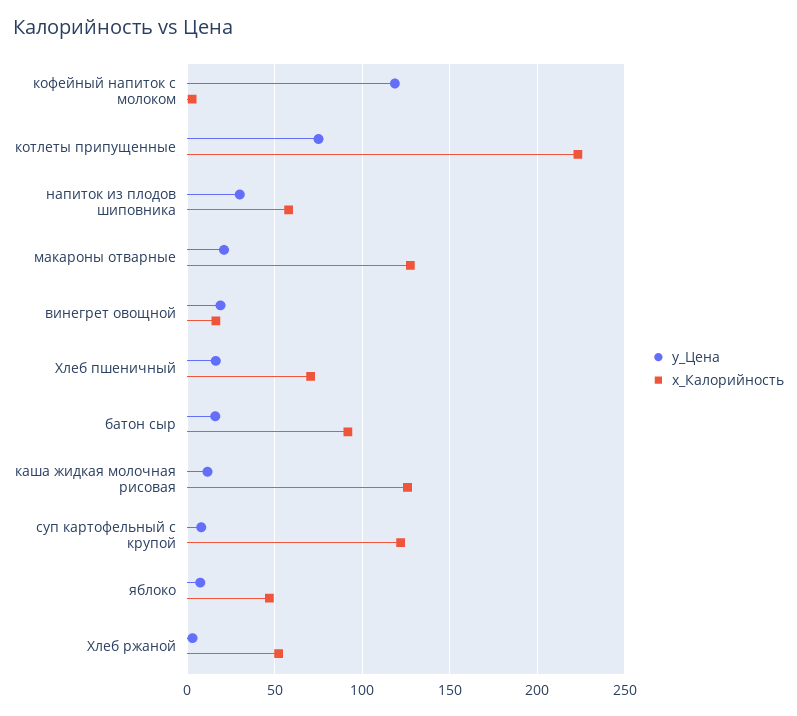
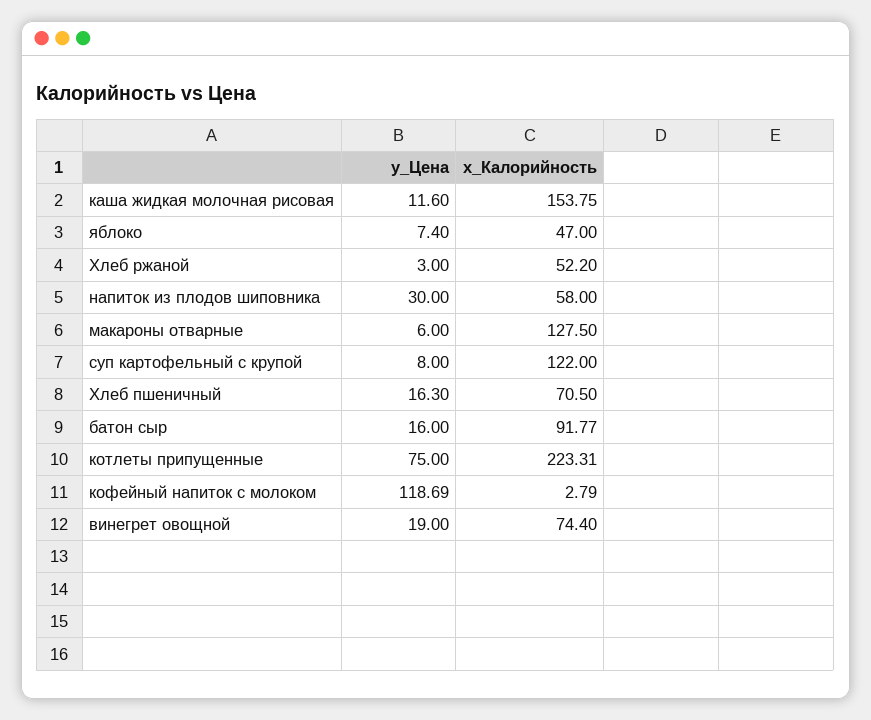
  {
    "y_Цена": {
      "кофейный напиток с молоком": 118.69,
      "котлеты припущенные": 75,
      "напиток из плодов шиповника": 30,
-     "макароны отварные": 20,
+     "макароны отварные": 6,
      "винегрет овощной": 19,
      "Хлеб пшеничный": 16.3,
      "батон сыр": 16,
      "каша жидкая молочная рисовая": 11.6,
      "суп картофельный с крупой": 8,
      "яблоко": 7.4,
      "Хлеб ржаной": 3
    },
    "x_Калорийность": {
      "кофейный напиток с молоком": 2.79,
      "котлеты припущенные": 223.31,
      "напиток из плодов шиповника": 58,
      "макароны отварные": 127.5,
-     "винегрет овощной": 15,
+     "винегрет овощной": 74.4,
      "Хлеб пшеничный": 70.5,
      "батон сыр": 91.77,
-     "каша жидкая молочная рисовая": 125,
+     "каша жидкая молочная рисовая": 153.75,
      "суп картофельный с крупой": 122,
      "яблоко": 47,
      "Хлеб ржаной": 52.2
    }
  }

